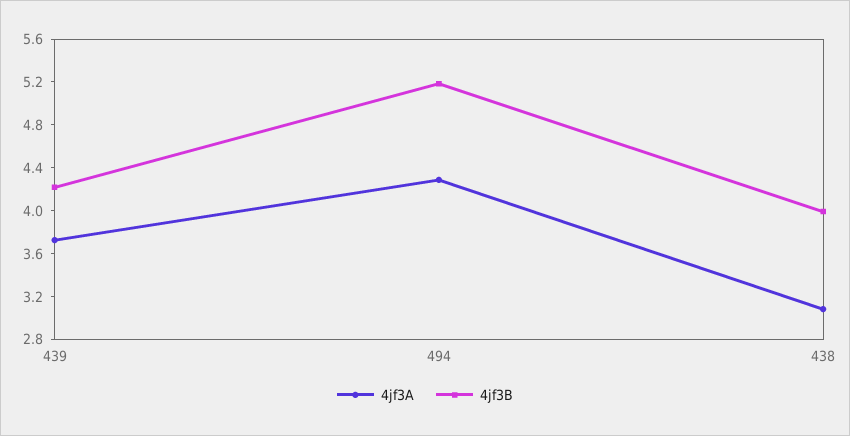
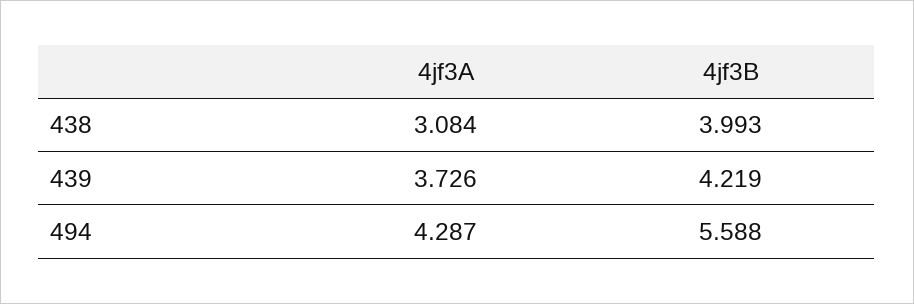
  {
    "4jf3A": {
      "439": 3.726,
      "494": 4.287,
      "438": 3.084
    },
    "4jf3B": {
      "439": 4.219,
-     "494": 5.2,
+     "494": 5.588,
      "438": 3.993
    }
  }

